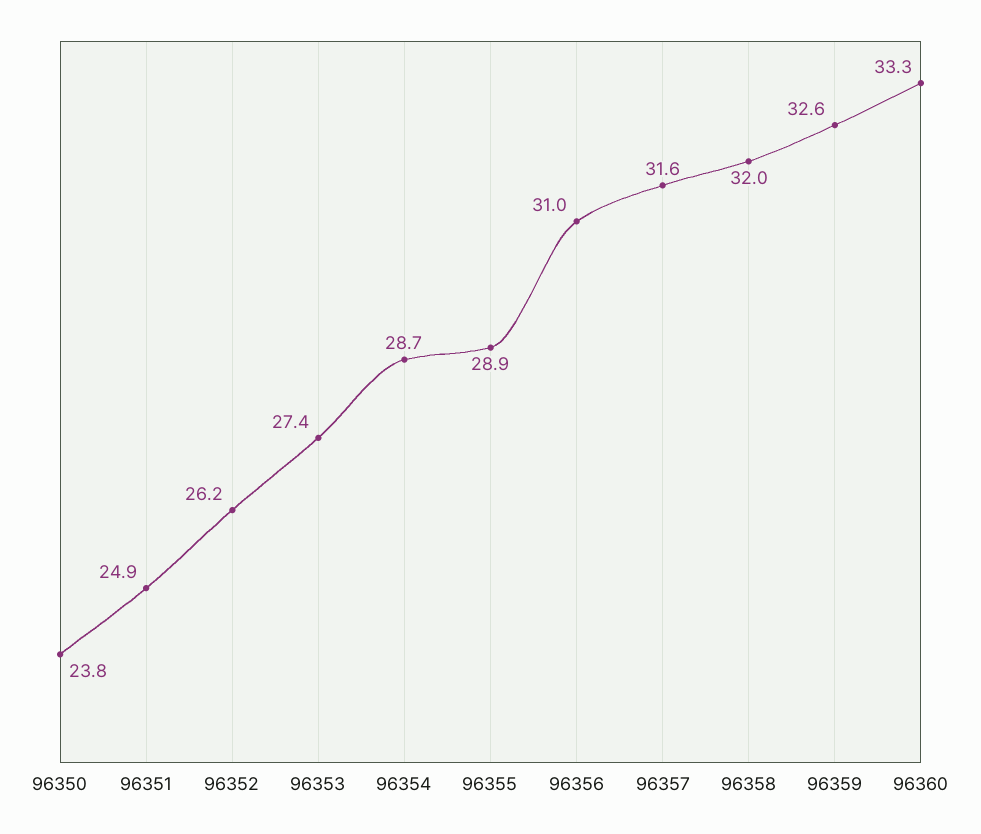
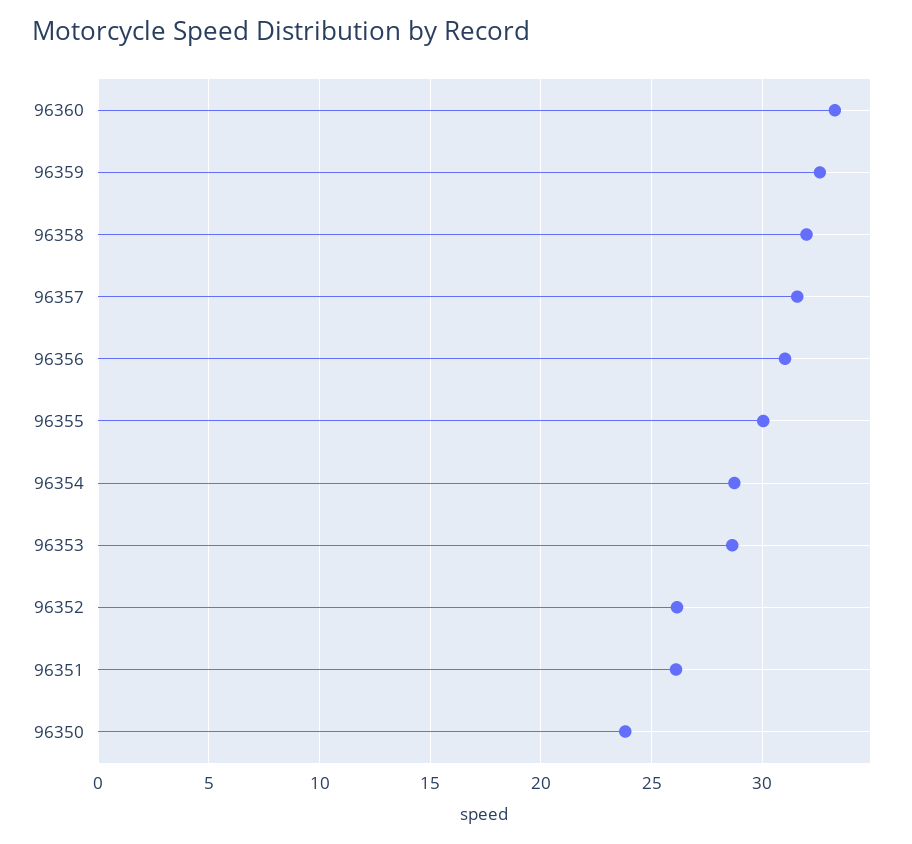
  {
    "96350": 23.8,
-   "96351": 24.9,
+   "96351": 26,
    "96352": 26.2,
-   "96353": 27.4,
+   "96353": 28.5,
    "96354": 28.7,
-   "96355": 28.9,
+   "96355": 30,
    "96356": 31,
    "96357": 31.6,
    "96358": 32,
    "96359": 32.6,
    "96360": 33.3
  }

